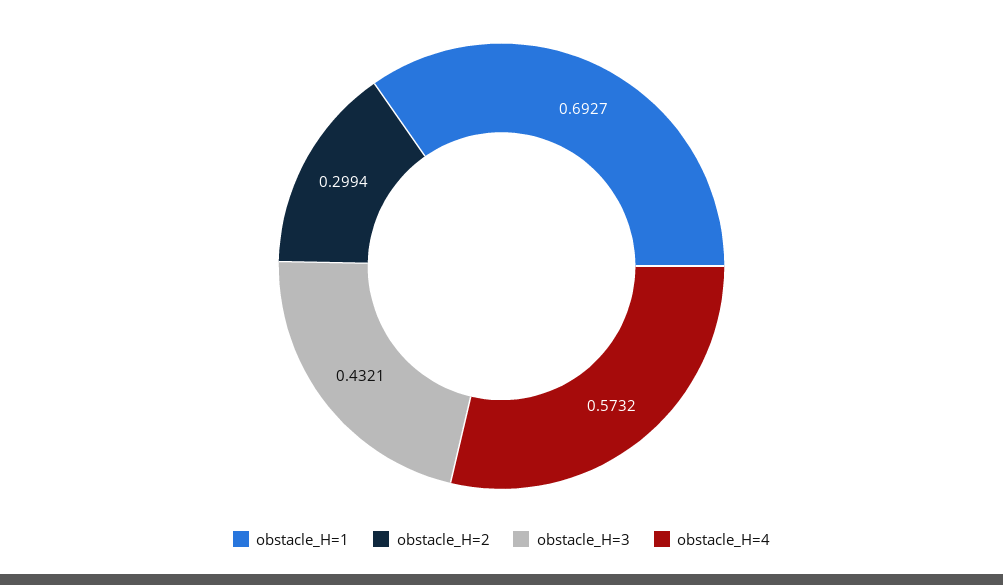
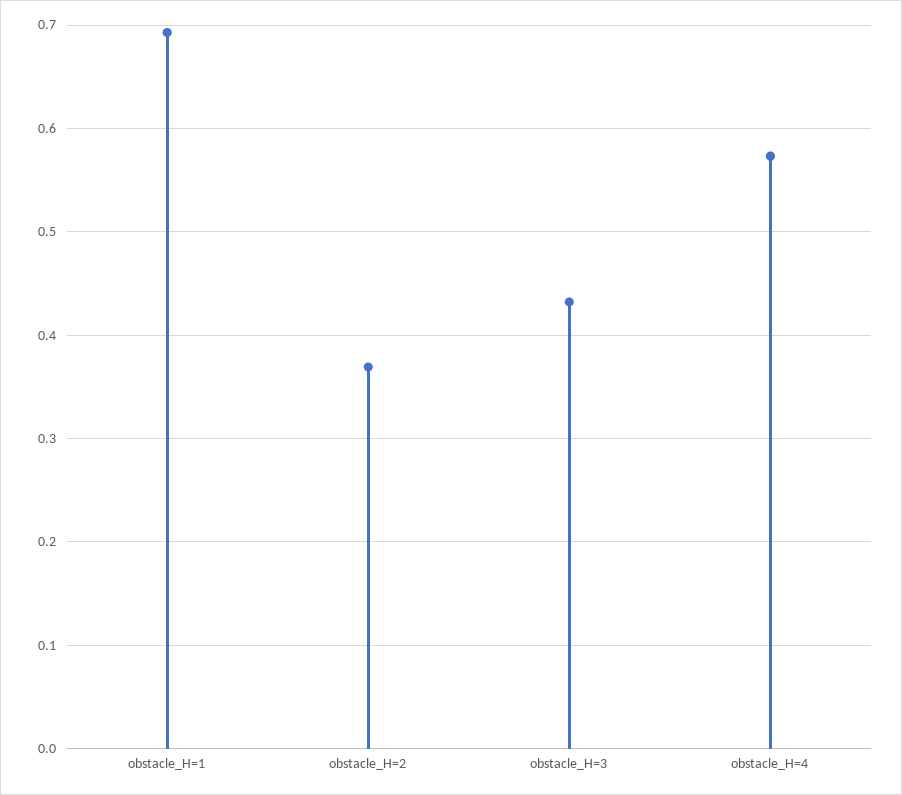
  {
    "obstacle_H=1": 0.6927,
-   "obstacle_H=2": 0.2994,
+   "obstacle_H=2": 0.37,
    "obstacle_H=3": 0.4321,
    "obstacle_H=4": 0.5732
  }

